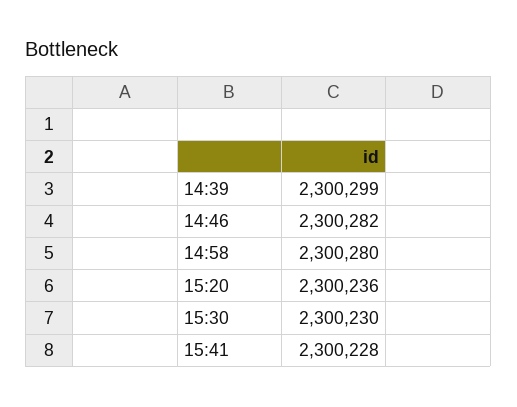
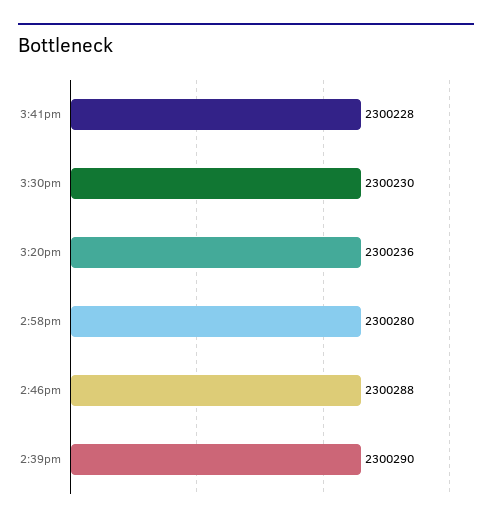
  {
-   "14:39": 2300299,
+   "14:39": 2300290,
-   "14:46": 2300282,
+   "14:46": 2300288,
    "14:58": 2300280,
    "15:20": 2300236,
    "15:30": 2300230,
    "15:41": 2300228
  }

